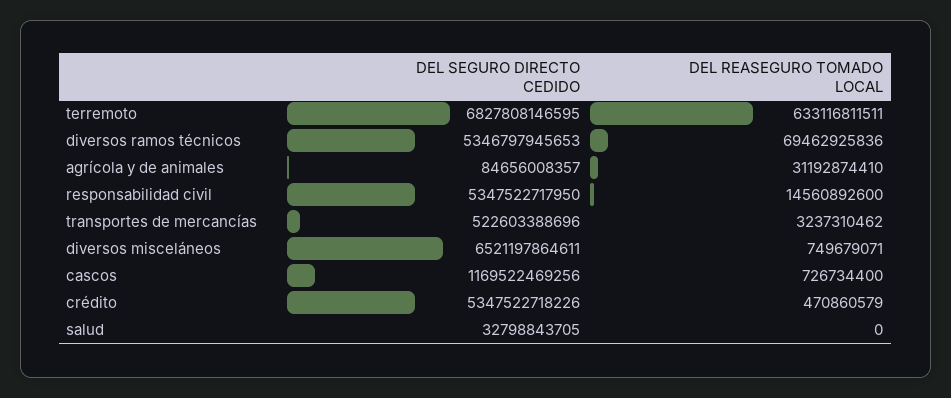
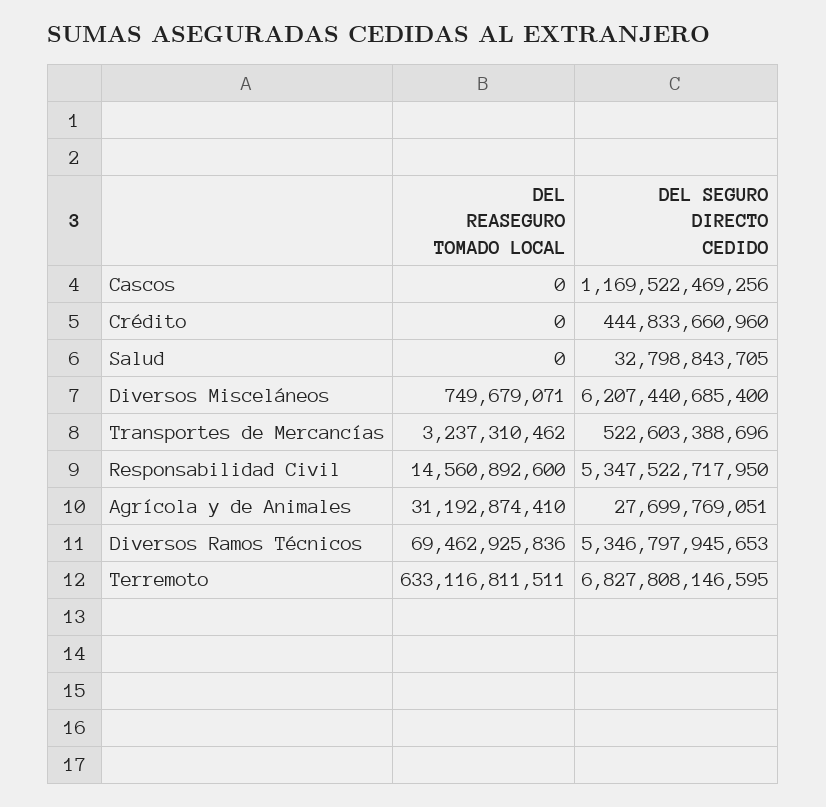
  {
    "DEL SEGURO DIRECTO CEDIDO": {
      "terremoto": 6827808146595,
      "diversos ramos técnicos": 5346797945653,
-     "agrícola y de animales": 84656008357,
+     "agrícola y de animales": 27699769051,
      "responsabilidad civil": 5347522717950,
      "transportes de mercancías": 522603388696,
-     "diversos misceláneos": 6521197864611,
+     "diversos misceláneos": 6207440685400,
      "cascos": 1169522469256,
-     "crédito": 5347522718226,
+     "crédito": 444833660960,
      "salud": 32798843705
    },
    "DEL REASEGURO TOMADO LOCAL": {
      "terremoto": 633116811511,
      "diversos ramos técnicos": 69462925836,
      "agrícola y de animales": 31192874410,
      "responsabilidad civil": 14560892600,
      "transportes de mercancías": 3237310462,
      "diversos misceláneos": 749679071,
-     "cascos": 726734400,
+     "cascos": 0,
-     "crédito": 470860579,
+     "crédito": 0,
      "salud": 0
    }
  }

